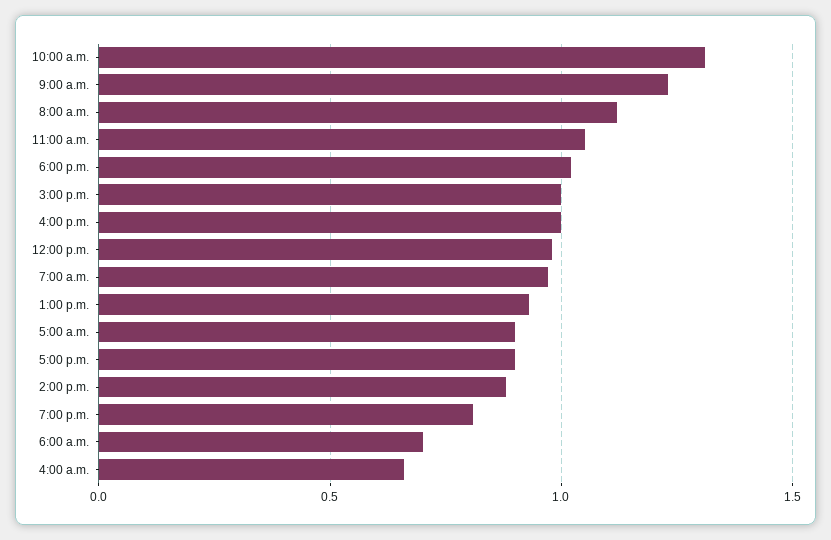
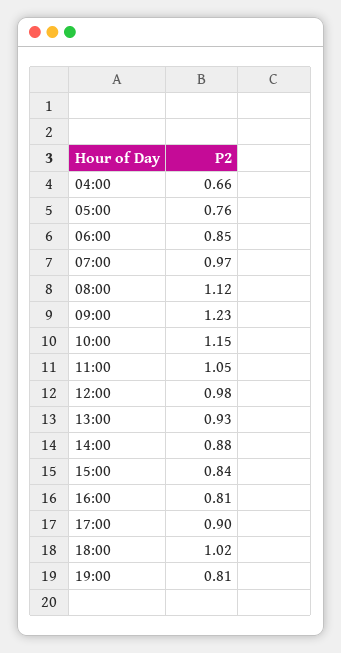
  {
-   "10:00 a.m.": 1.3,
+   "10:00 a.m.": 1.15,
    "9:00 a.m.": 1.23,
    "8:00 a.m.": 1.12,
    "11:00 a.m.": 1.05,
    "6:00 p.m.": 1.02,
-   "3:00 p.m.": 1,
+   "3:00 p.m.": 0.84,
-   "4:00 p.m.": 1,
+   "4:00 p.m.": 0.81,
    "12:00 p.m.": 0.98,
    "7:00 a.m.": 0.97,
    "1:00 p.m.": 0.93,
-   "5:00 a.m.": 0.9,
+   "5:00 a.m.": 0.76,
    "5:00 p.m.": 0.9,
    "2:00 p.m.": 0.88,
    "7:00 p.m.": 0.81,
-   "6:00 a.m.": 0.7,
+   "6:00 a.m.": 0.85,
    "4:00 a.m.": 0.66
  }

